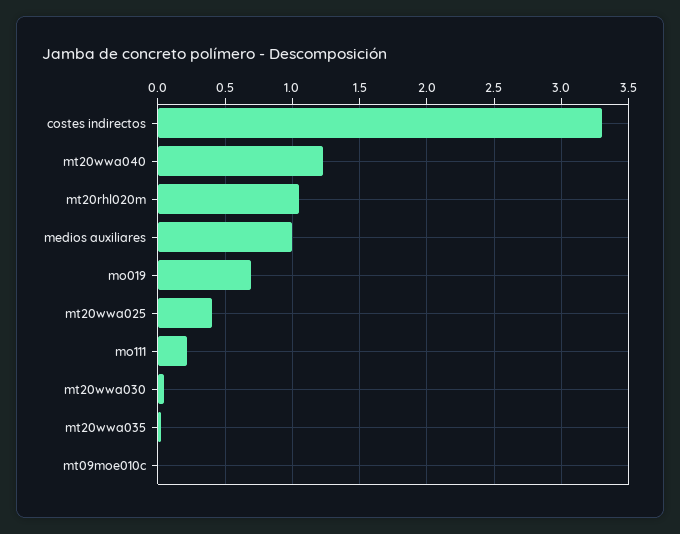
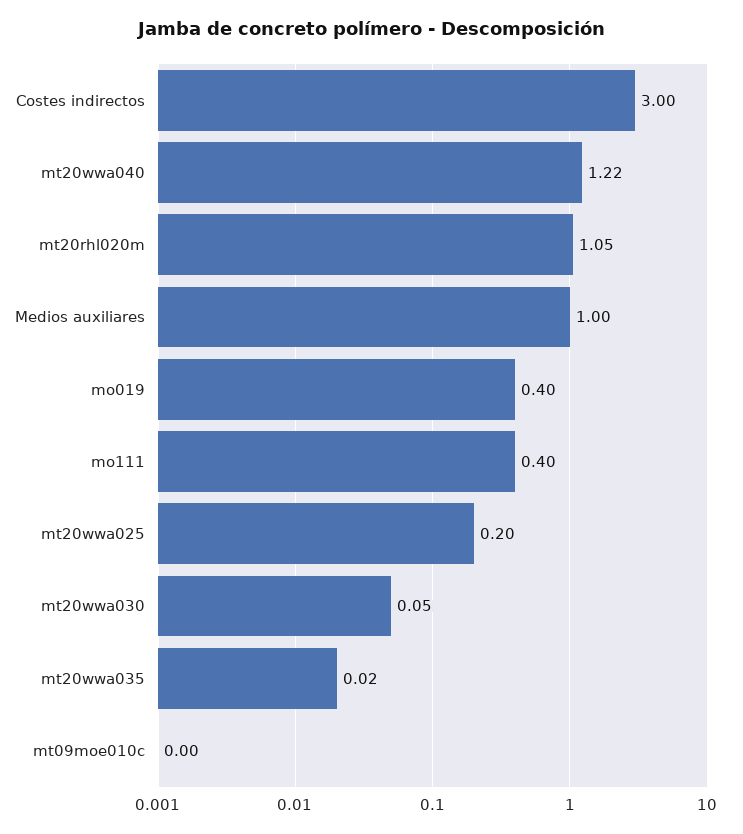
  {
-   "costes indirectos": 3.3,
+   "costes indirectos": 3,
    "mt20wwa040": 1.22,
    "mt20rhl020m": 1.05,
    "medios auxiliares": 1,
-   "mo019": 0.7,
+   "mo019": 0.4,
-   "mt20wwa025": 0.4,
+   "mt20wwa025": 0.2,
-   "mo111": 0.2,
+   "mo111": 0.4,
    "mt20wwa030": 0.05,
    "mt20wwa035": 0.02,
    "mt09moe010c": 0
  }

